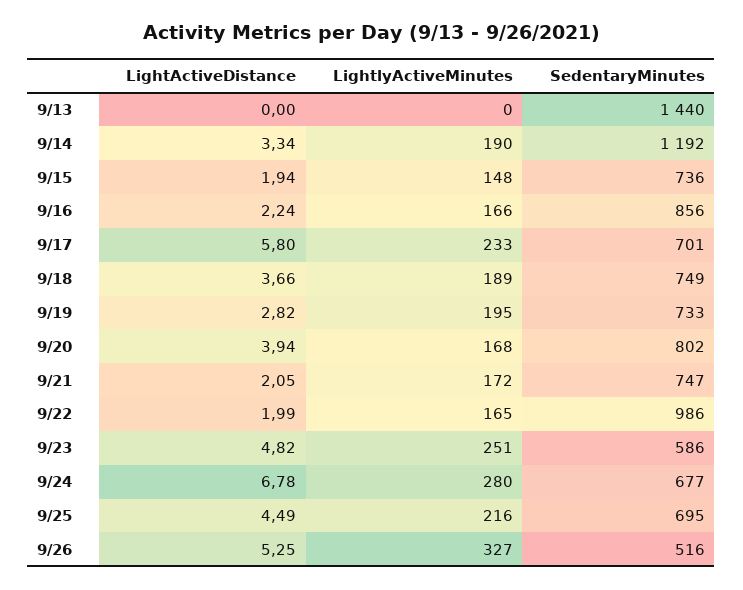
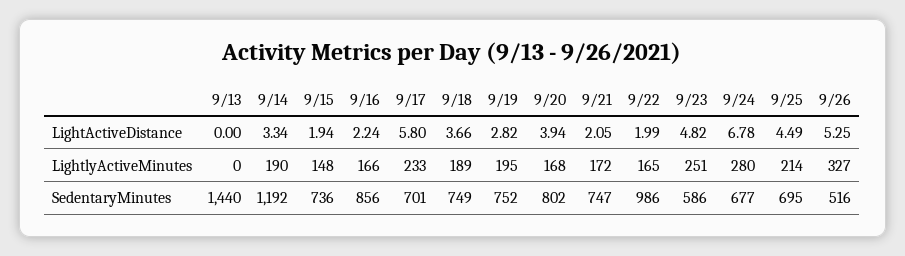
  {
    "LightActiveDistance": {
      "9/13": 0,
      "9/14": 3.34,
      "9/15": 1.94,
      "9/16": 2.24,
      "9/17": 5.8,
      "9/18": 3.66,
      "9/19": 2.82,
      "9/20": 3.94,
      "9/21": 2.05,
      "9/22": 1.99,
      "9/23": 4.82,
      "9/24": 6.78,
      "9/25": 4.49,
      "9/26": 5.25
    },
    "LightlyActiveMinutes": {
      "9/13": 0,
      "9/14": 190,
      "9/15": 148,
      "9/16": 166,
      "9/17": 233,
      "9/18": 189,
      "9/19": 195,
      "9/20": 168,
      "9/21": 172,
      "9/22": 165,
      "9/23": 251,
      "9/24": 280,
-     "9/25": 216,
+     "9/25": 214,
      "9/26": 327
    },
    "SedentaryMinutes": {
      "9/13": 1440,
      "9/14": 1192,
      "9/15": 736,
      "9/16": 856,
      "9/17": 701,
      "9/18": 749,
-     "9/19": 733,
+     "9/19": 752,
      "9/20": 802,
      "9/21": 747,
      "9/22": 986,
      "9/23": 586,
      "9/24": 677,
      "9/25": 695,
      "9/26": 516
    }
  }

